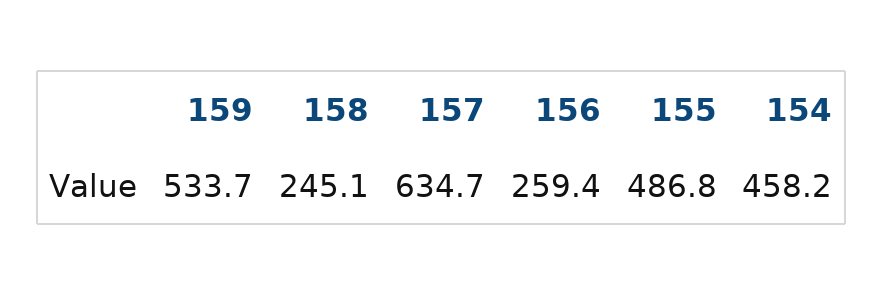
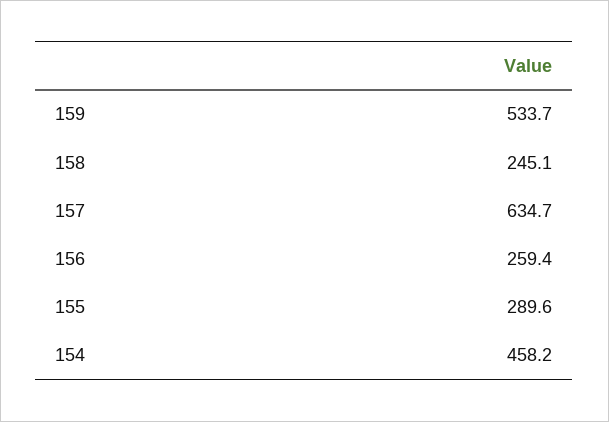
  {
    "159": 533.7,
    "158": 245.1,
    "157": 634.7,
    "156": 259.4,
-   "155": 486.8,
+   "155": 289.6,
    "154": 458.2
  }

